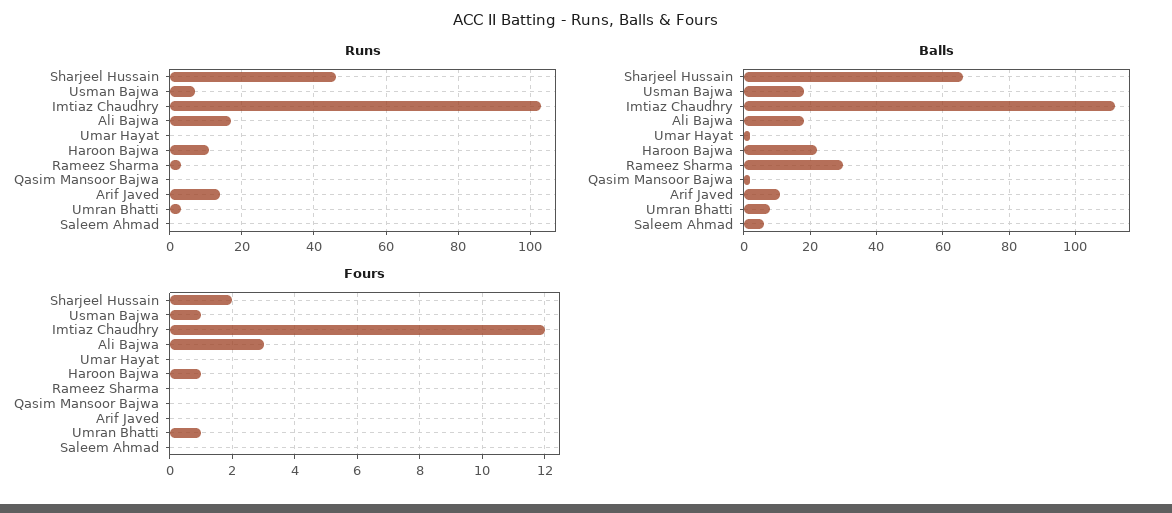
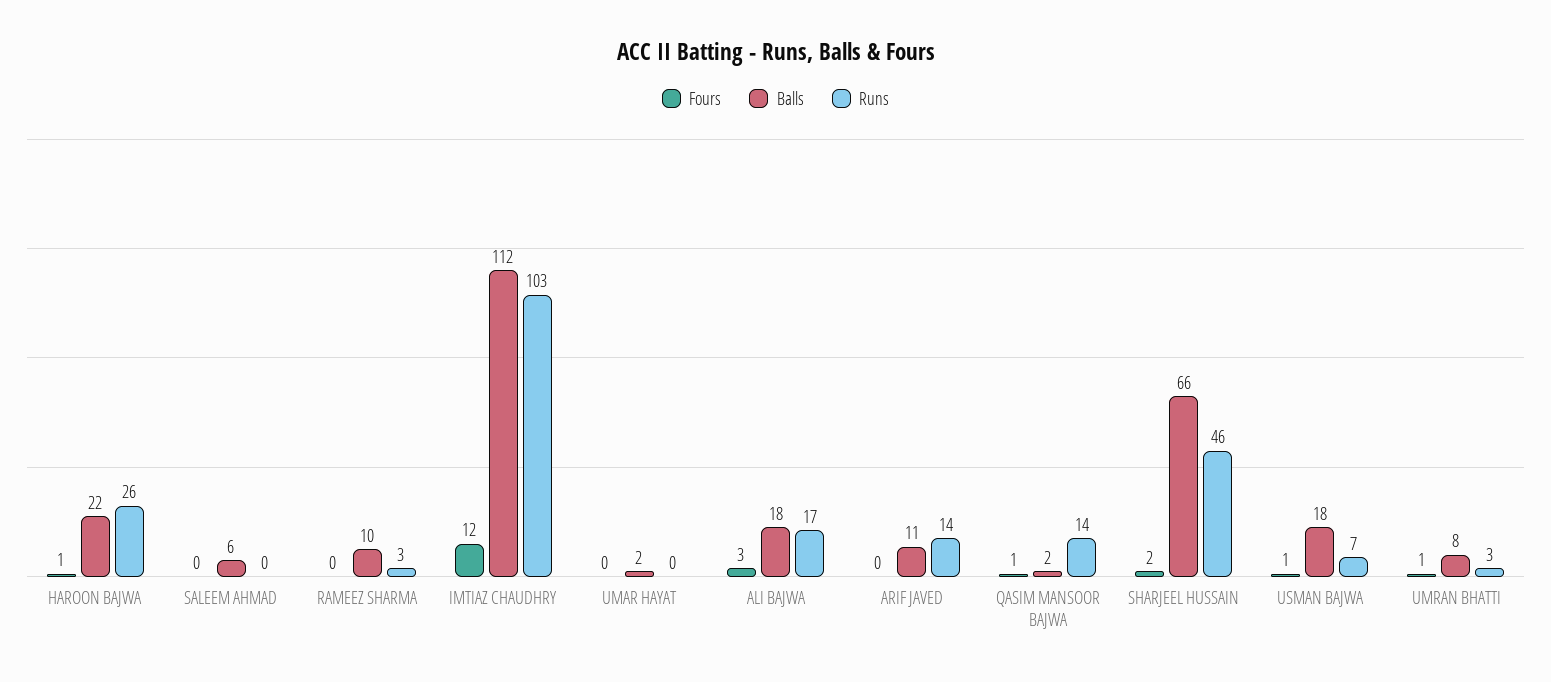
  {
    "Runs": {
      "Sharjeel Hussain": 46,
      "Usman Bajwa": 7,
      "Imtiaz Chaudhry": 103,
      "Ali Bajwa": 17,
      "Umar Hayat": 0,
-     "Haroon Bajwa": 10,
+     "Haroon Bajwa": 26,
      "Rameez Sharma": 3,
-     "Qasim Mansoor Bajwa": 0,
+     "Qasim Mansoor Bajwa": 14,
      "Arif Javed": 14,
      "Umran Bhatti": 3,
      "Saleem Ahmad": 0
    },
    "Balls": {
      "Sharjeel Hussain": 66,
      "Usman Bajwa": 18,
      "Imtiaz Chaudhry": 112,
      "Ali Bajwa": 18,
      "Umar Hayat": 2,
      "Haroon Bajwa": 22,
-     "Rameez Sharma": 30,
+     "Rameez Sharma": 10,
      "Qasim Mansoor Bajwa": 2,
      "Arif Javed": 11,
      "Umran Bhatti": 8,
      "Saleem Ahmad": 6
    },
    "Fours": {
      "Sharjeel Hussain": 2,
      "Usman Bajwa": 1,
      "Imtiaz Chaudhry": 12,
      "Ali Bajwa": 3,
      "Umar Hayat": 0,
      "Haroon Bajwa": 1,
      "Rameez Sharma": 0,
-     "Qasim Mansoor Bajwa": 0,
+     "Qasim Mansoor Bajwa": 1,
      "Arif Javed": 0,
      "Umran Bhatti": 1,
      "Saleem Ahmad": 0
    }
  }

